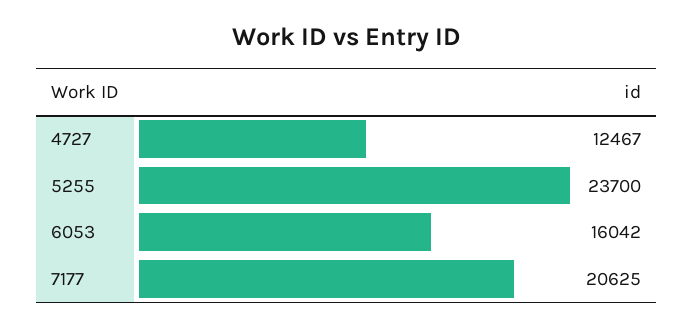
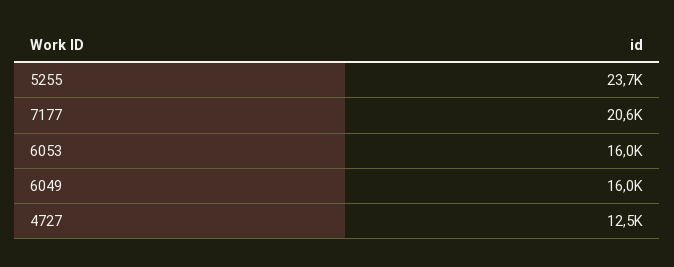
  {
    "4727": 12467,
    "5255": 23700,
    "6053": 16042,
-   "7177": 20625
+   "7177": 20625,
+   "6049": 16000
  }

